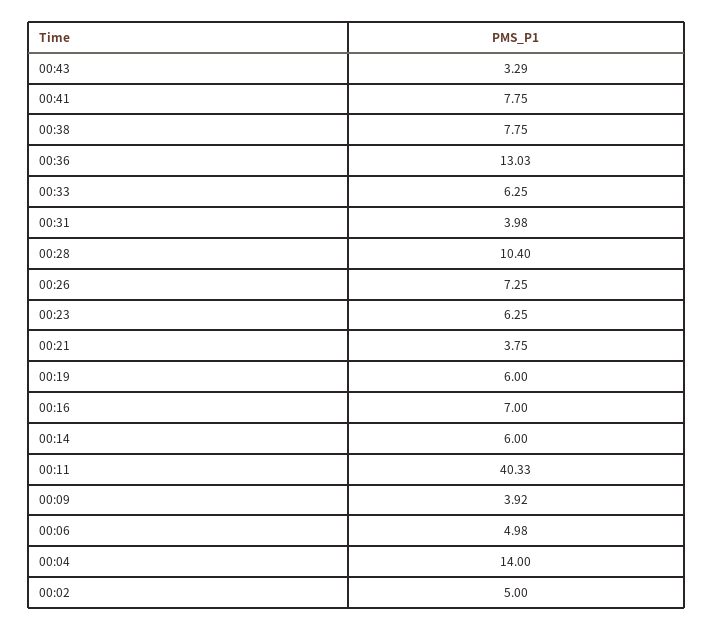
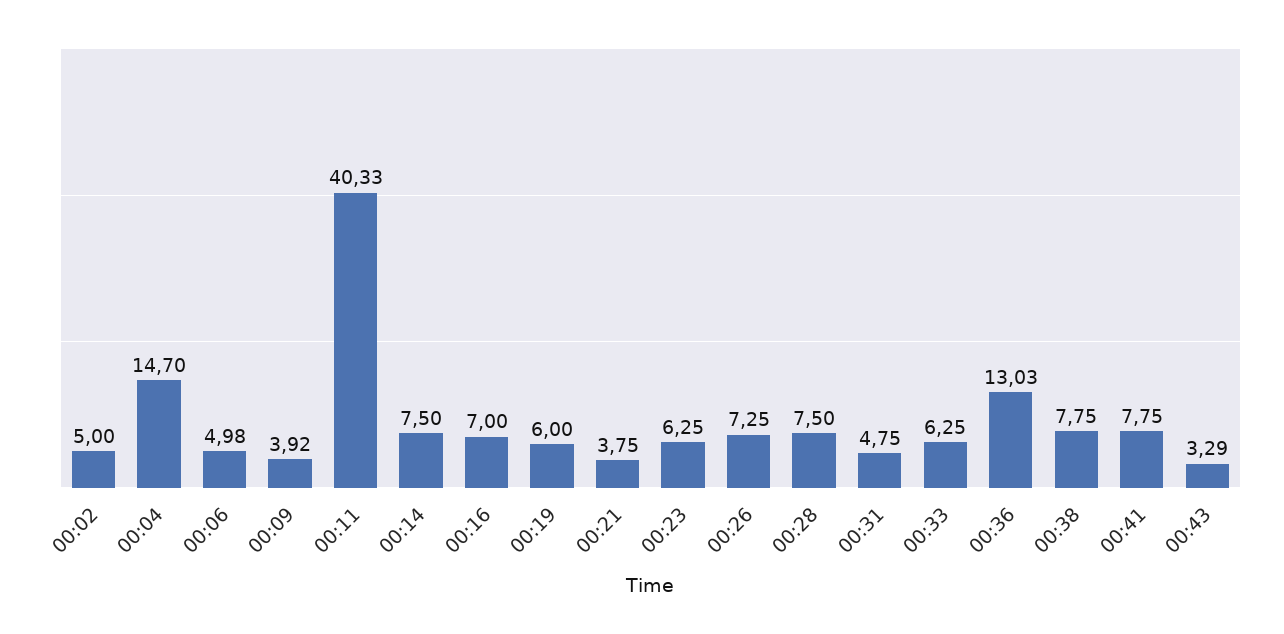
  {
    "00:43": 3.29,
    "00:41": 7.75,
    "00:38": 7.75,
    "00:36": 13.03,
    "00:33": 6.25,
-   "00:31": 3.98,
+   "00:31": 4.75,
-   "00:28": 10.4,
+   "00:28": 7.5,
    "00:26": 7.25,
    "00:23": 6.25,
    "00:21": 3.75,
    "00:19": 6,
    "00:16": 7,
-   "00:14": 6,
+   "00:14": 7.5,
    "00:11": 40.33,
    "00:09": 3.92,
    "00:06": 4.98,
-   "00:04": 14,
+   "00:04": 14.7,
    "00:02": 5
  }

